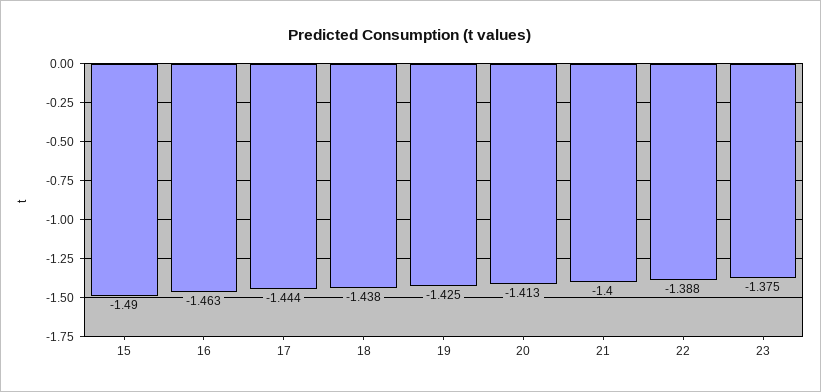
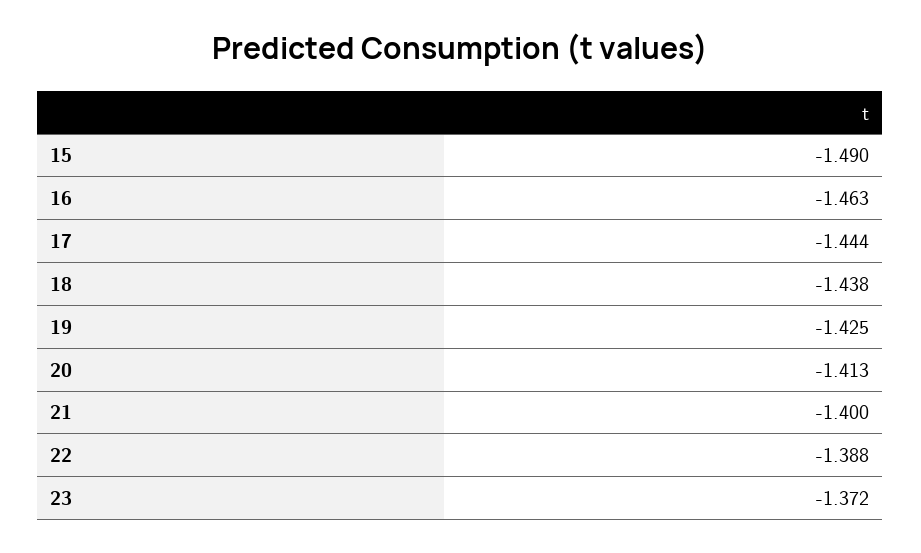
  {
    "15": -1.49,
    "16": -1.463,
    "17": -1.444,
    "18": -1.438,
    "19": -1.425,
    "20": -1.413,
    "21": -1.4,
    "22": -1.388,
-   "23": -1.375
+   "23": -1.372
  }

